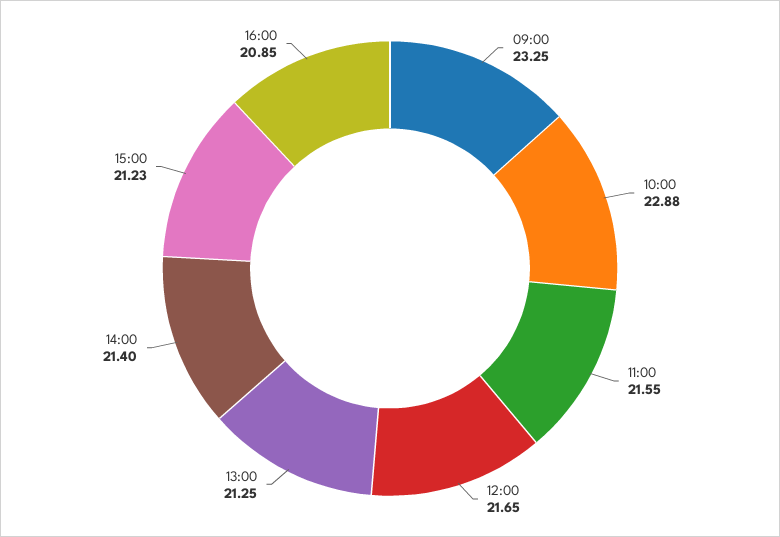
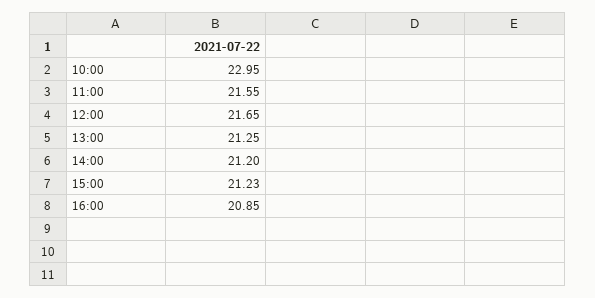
  {
-   "09:00": 23.25,
-   "10:00": 22.88,
+   "10:00": 22.95,
    "11:00": 21.55,
    "12:00": 21.65,
    "13:00": 21.25,
-   "14:00": 21.4,
+   "14:00": 21.2,
    "15:00": 21.23,
    "16:00": 20.85
  }

